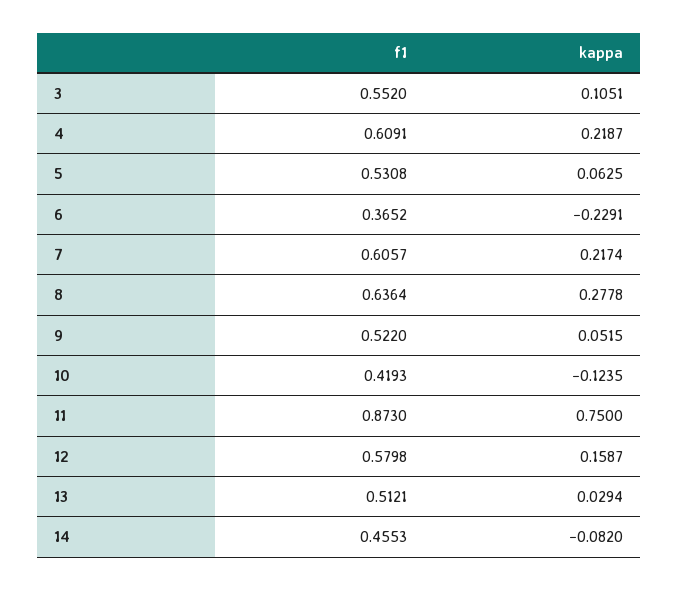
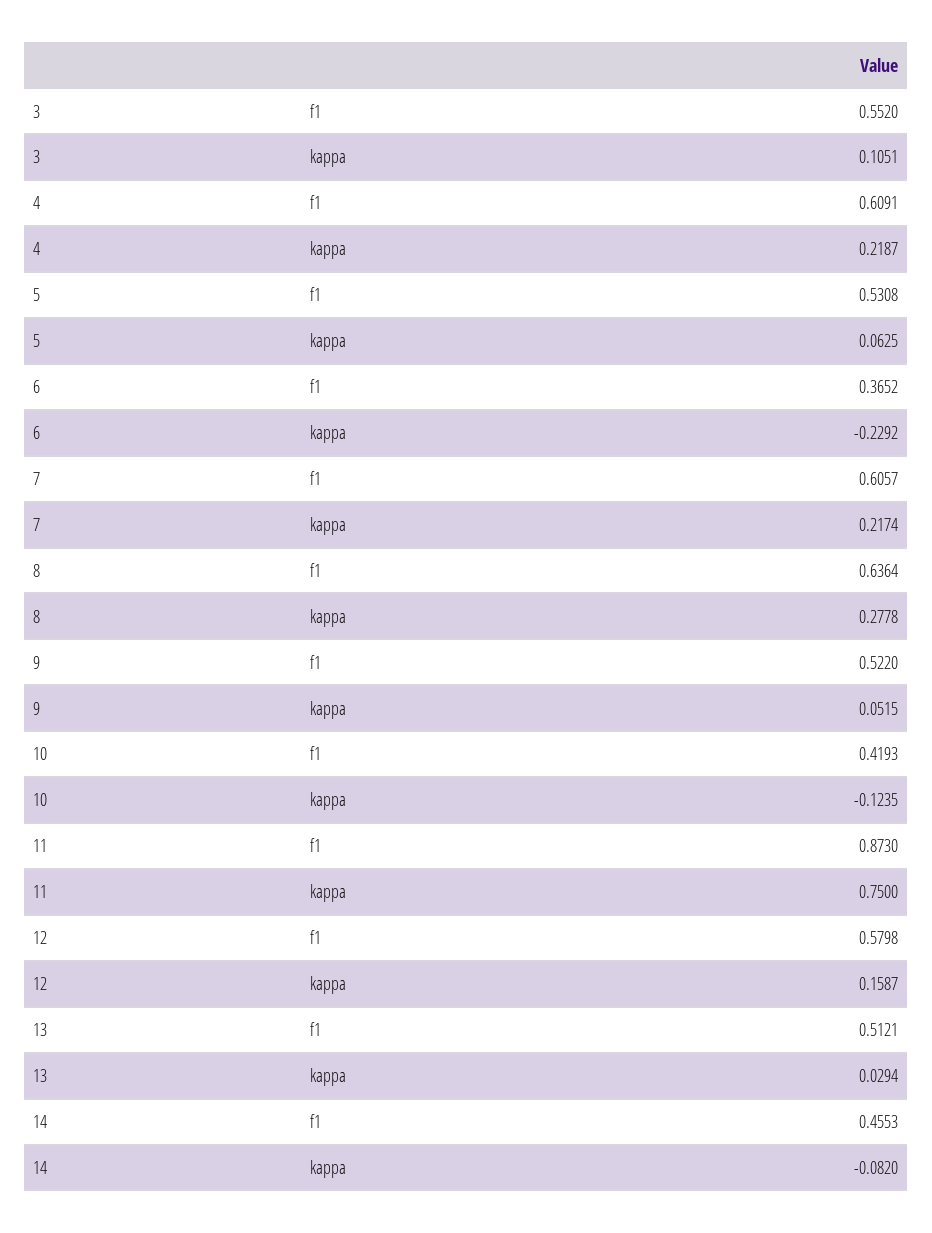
  {
    "f1": {
      "3": 0.552,
      "4": 0.6091,
      "5": 0.5308,
      "6": 0.3652,
      "7": 0.6057,
      "8": 0.6364,
      "9": 0.522,
      "10": 0.4193,
      "11": 0.873,
      "12": 0.5798,
      "13": 0.5121,
      "14": 0.4553
    },
    "kappa": {
      "3": 0.1051,
      "4": 0.2187,
      "5": 0.0625,
-     "6": -0.2291,
+     "6": -0.2292,
      "7": 0.2174,
      "8": 0.2778,
      "9": 0.0515,
      "10": -0.1235,
      "11": 0.75,
      "12": 0.1587,
      "13": 0.0294,
      "14": -0.082
    }
  }

